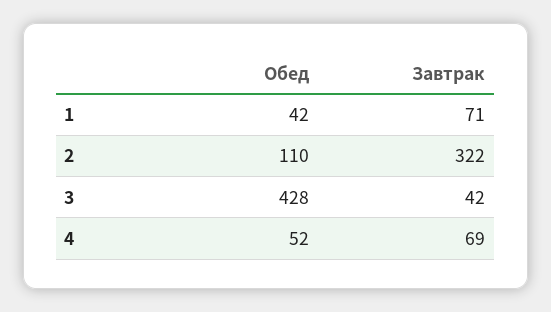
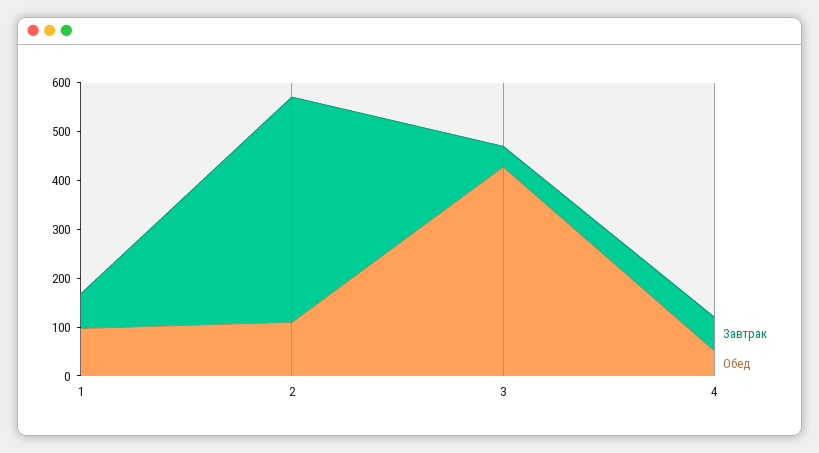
  {
    "Обед": {
-     "1": 42,
+     "1": 100,
      "2": 110,
      "3": 428,
      "4": 52
    },
    "Завтрак": {
      "1": 71,
-     "2": 322,
+     "2": 460,
      "3": 42,
      "4": 69
    }
  }

